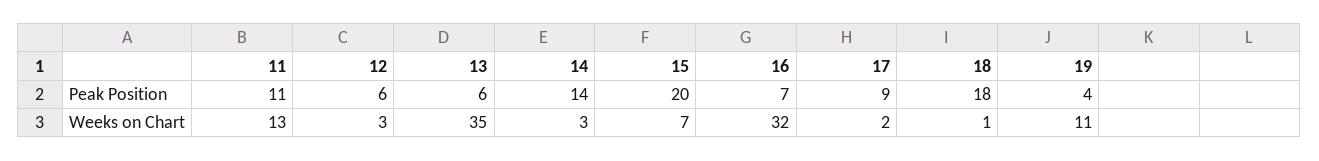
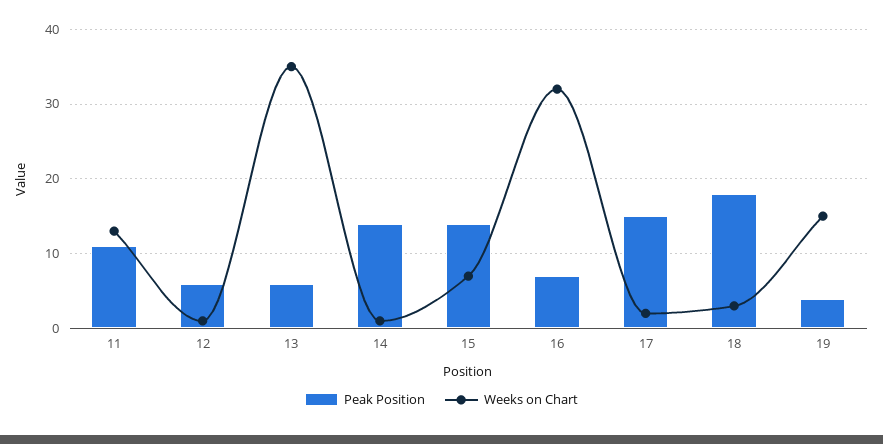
  {
    "Peak Position": {
      "11": 11,
      "12": 6,
      "13": 6,
      "14": 14,
-     "15": 20,
+     "15": 14,
      "16": 7,
-     "17": 9,
+     "17": 15,
      "18": 18,
      "19": 4
    },
    "Weeks on Chart": {
      "11": 13,
-     "12": 3,
+     "12": 1,
      "13": 35,
-     "14": 3,
+     "14": 1,
      "15": 7,
      "16": 32,
      "17": 2,
-     "18": 1,
+     "18": 3,
-     "19": 11
+     "19": 15
    }
  }

